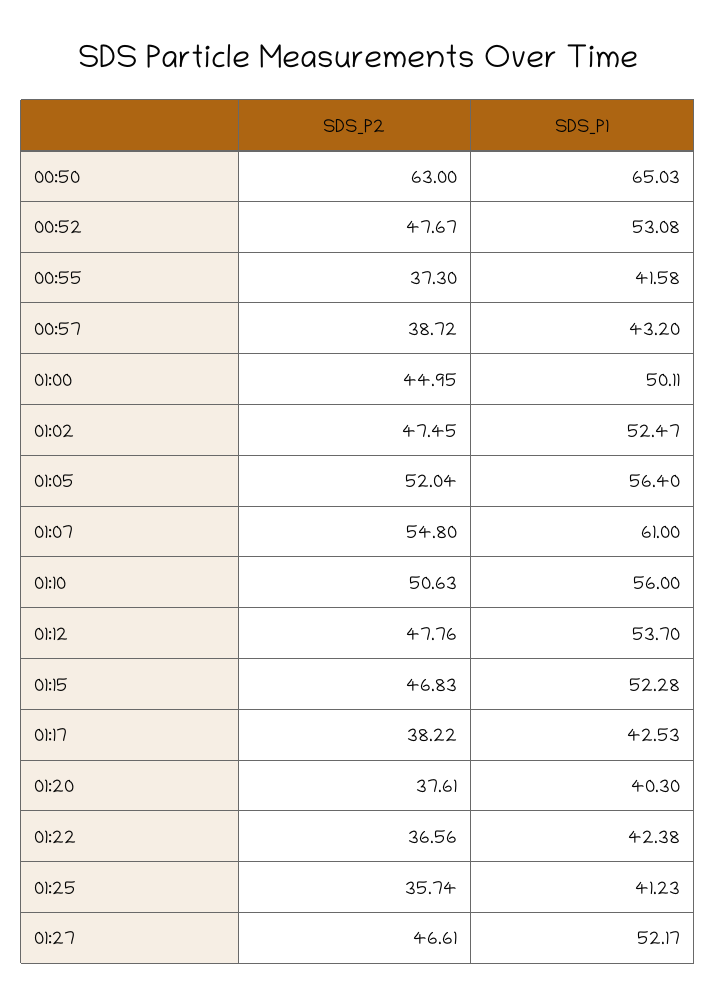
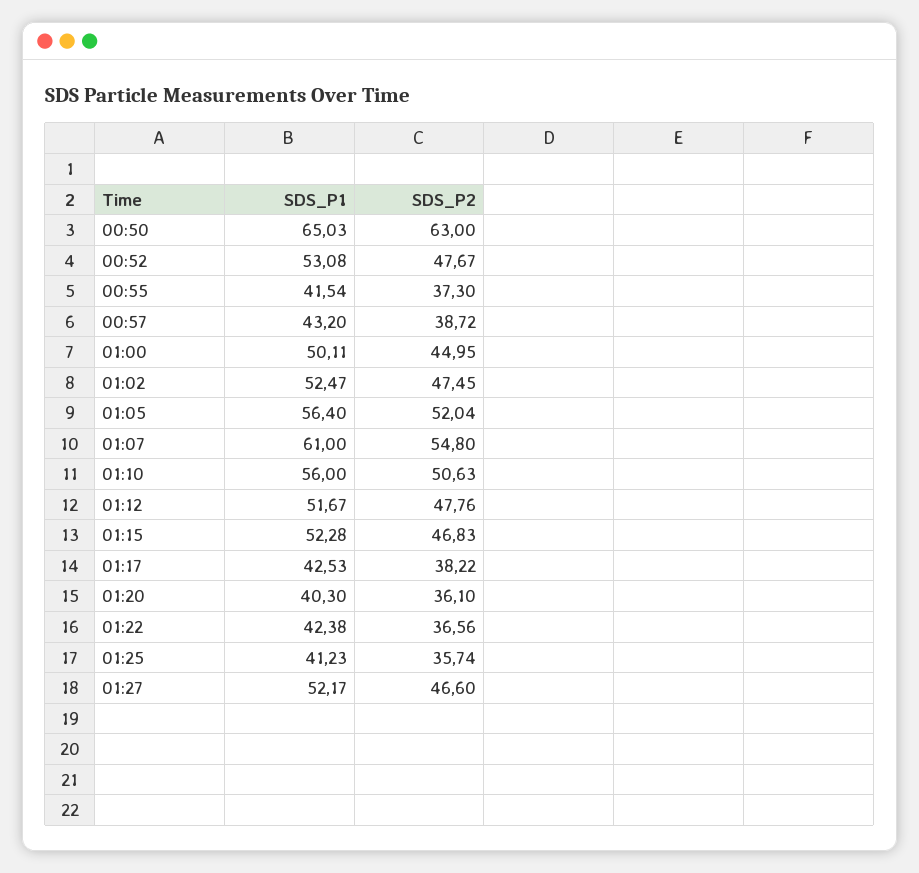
  {
    "SDS_P2": {
      "00:50": 63,
      "00:52": 47.67,
      "00:55": 37.3,
      "00:57": 38.72,
      "01:00": 44.95,
      "01:02": 47.45,
      "01:05": 52.04,
      "01:07": 54.8,
      "01:10": 50.63,
      "01:12": 47.76,
      "01:15": 46.83,
      "01:17": 38.22,
-     "01:20": 37.61,
+     "01:20": 36.1,
      "01:22": 36.56,
      "01:25": 35.74,
-     "01:27": 46.61
+     "01:27": 46.6
    },
    "SDS_P1": {
      "00:50": 65.03,
      "00:52": 53.08,
-     "00:55": 41.58,
+     "00:55": 41.54,
      "00:57": 43.2,
      "01:00": 50.11,
      "01:02": 52.47,
      "01:05": 56.4,
      "01:07": 61,
      "01:10": 56,
-     "01:12": 53.7,
+     "01:12": 51.67,
      "01:15": 52.28,
      "01:17": 42.53,
      "01:20": 40.3,
      "01:22": 42.38,
      "01:25": 41.23,
      "01:27": 52.17
    }
  }

